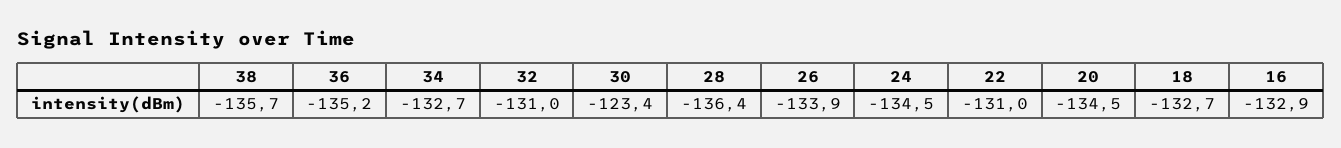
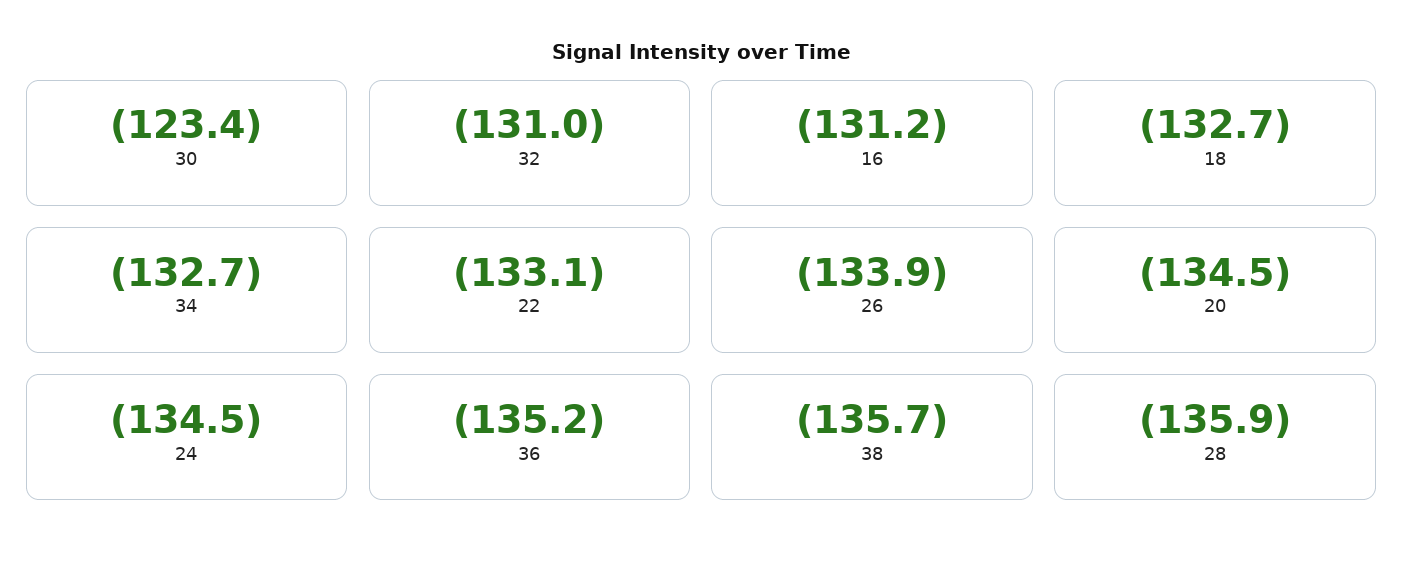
  {
    "38": -135.7,
    "36": -135.2,
    "34": -132.7,
    "32": -131,
    "30": -123.4,
-   "28": -136.4,
+   "28": -135.9,
    "26": -133.9,
    "24": -134.5,
-   "22": -131,
+   "22": -133.1,
    "20": -134.5,
    "18": -132.7,
-   "16": -132.9
+   "16": -131.2
  }

